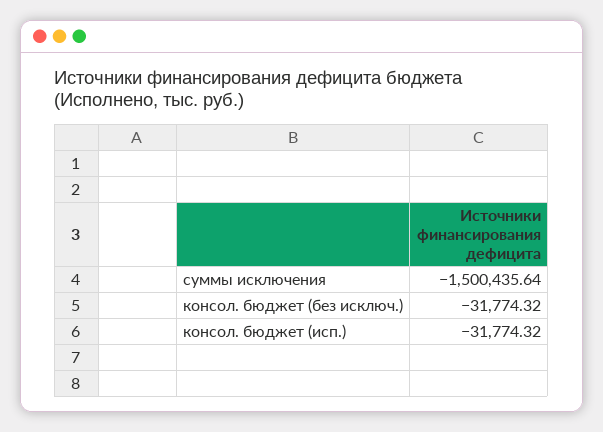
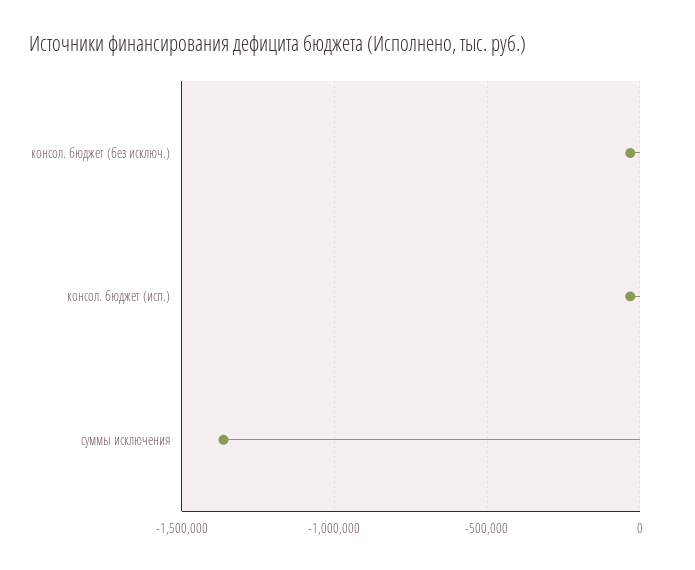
  {
-   "суммы исключения": -1500435.64,
+   "суммы исключения": -1350000,
    "консол. бюджет (без исключ.)": -31774.32,
    "консол. бюджет (исп.)": -31774.32
  }

